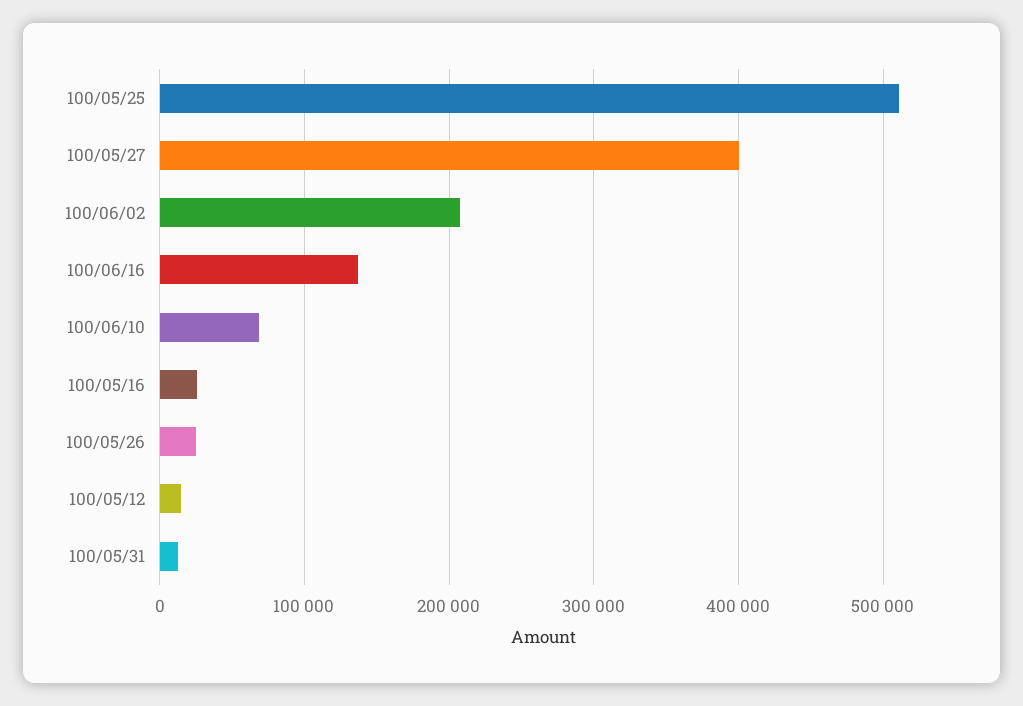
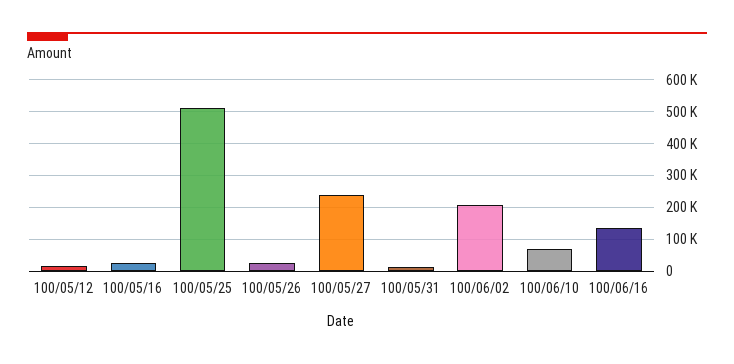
  {
    "100/05/25": 510000,
-   "100/05/27": 400000,
+   "100/05/27": 240000,
    "100/06/02": 210000,
    "100/06/16": 140000,
    "100/06/10": 70000,
    "100/05/16": 30000,
    "100/05/26": 20000,
    "100/05/12": 10000,
    "100/05/31": 10000
  }

